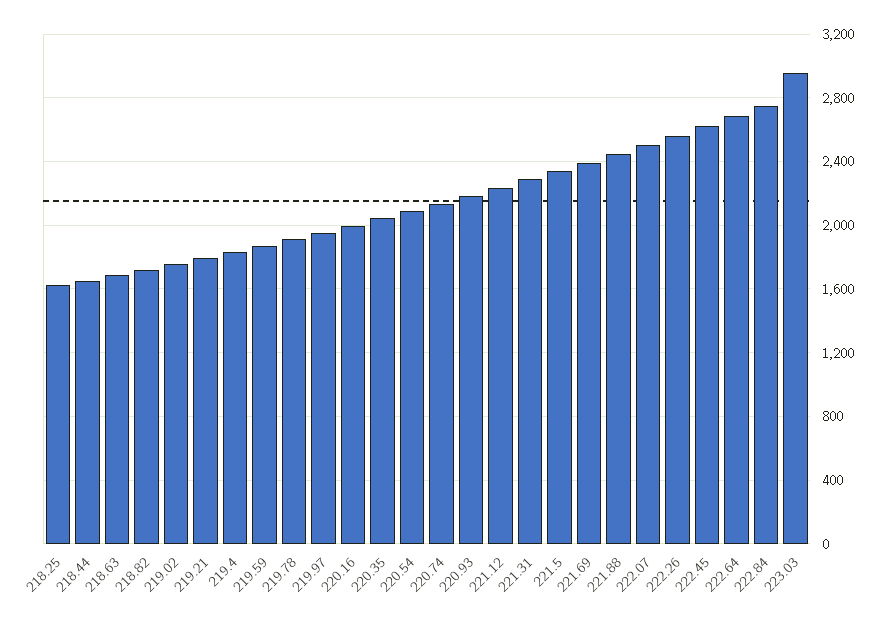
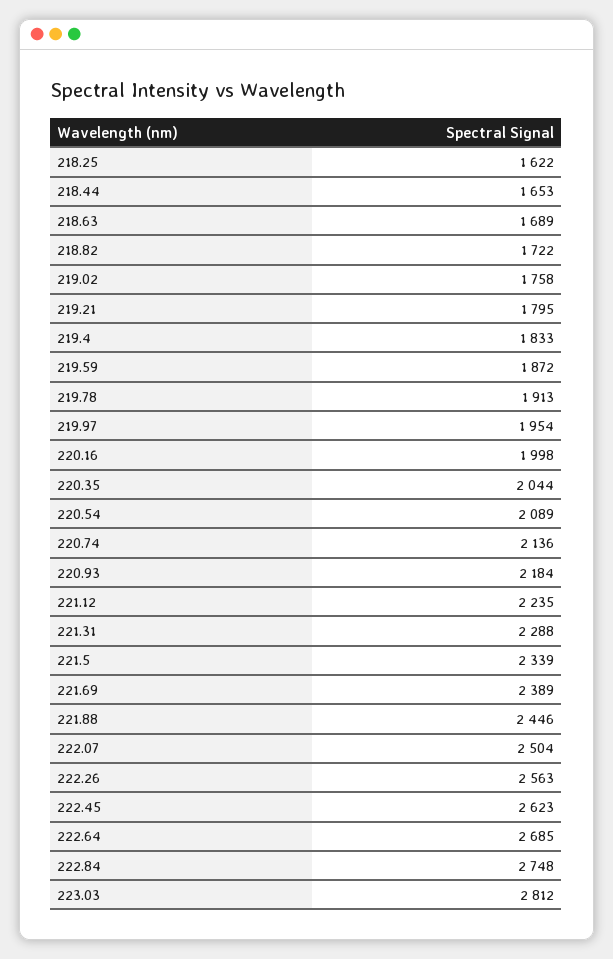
  {
    "218.25": 1622,
    "218.44": 1653,
    "218.63": 1689,
    "218.82": 1722,
    "219.02": 1758,
    "219.21": 1795,
    "219.4": 1833,
    "219.59": 1872,
    "219.78": 1913,
    "219.97": 1954,
    "220.16": 1998,
    "220.35": 2044,
    "220.54": 2089,
    "220.74": 2136,
    "220.93": 2184,
    "221.12": 2235,
    "221.31": 2288,
    "221.5": 2339,
    "221.69": 2389,
    "221.88": 2446,
    "222.07": 2504,
    "222.26": 2563,
    "222.45": 2623,
    "222.64": 2685,
    "222.84": 2748,
-   "223.03": 2950
+   "223.03": 2812
  }

